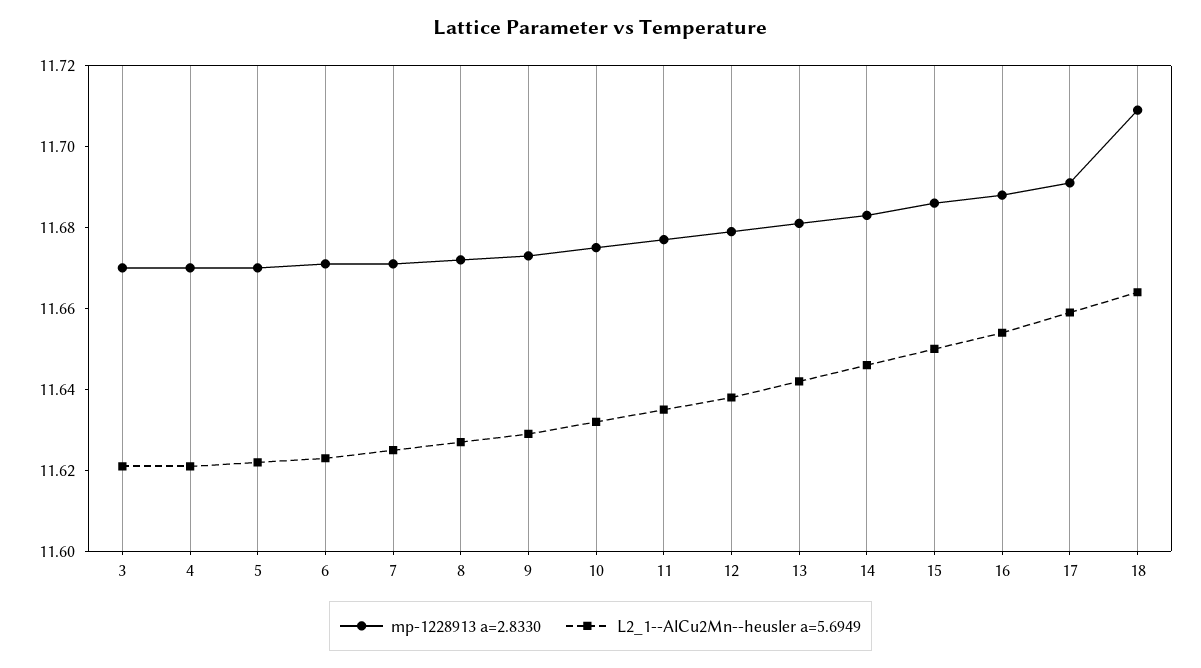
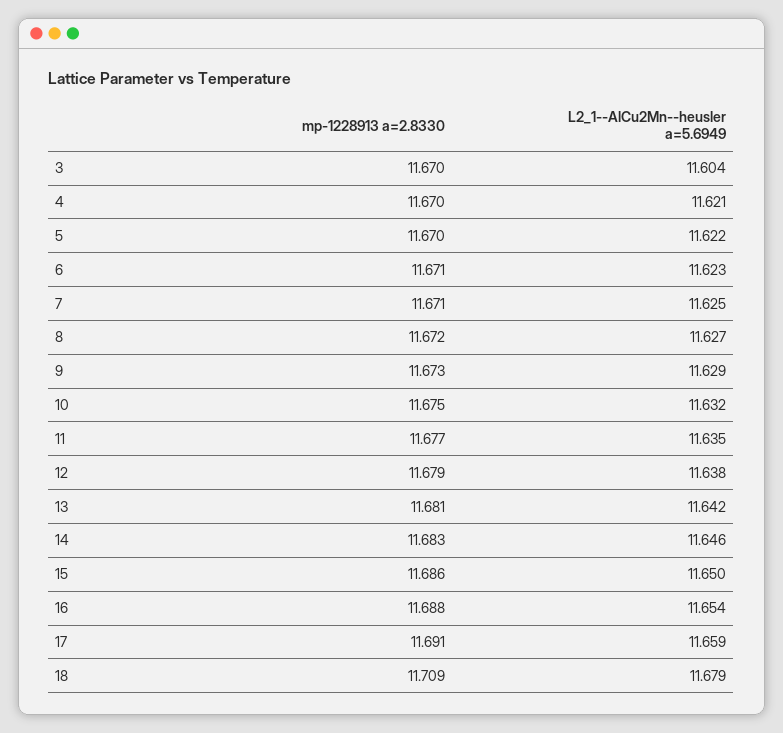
  {
    "mp-1228913 a=2.8330": {
      "3": 11.67,
      "4": 11.67,
      "5": 11.67,
      "6": 11.671,
      "7": 11.671,
      "8": 11.672,
      "9": 11.673,
      "10": 11.675,
      "11": 11.677,
      "12": 11.679,
      "13": 11.681,
      "14": 11.683,
      "15": 11.686,
      "16": 11.688,
      "17": 11.691,
      "18": 11.709
    },
    "L2_1--AlCu2Mn--heusler a=5.6949": {
-     "3": 11.62,
+     "3": 11.604,
      "4": 11.621,
      "5": 11.622,
      "6": 11.623,
      "7": 11.625,
      "8": 11.627,
      "9": 11.629,
      "10": 11.632,
      "11": 11.635,
      "12": 11.638,
      "13": 11.642,
      "14": 11.646,
      "15": 11.65,
      "16": 11.654,
      "17": 11.659,
-     "18": 11.665
+     "18": 11.679
    }
  }

